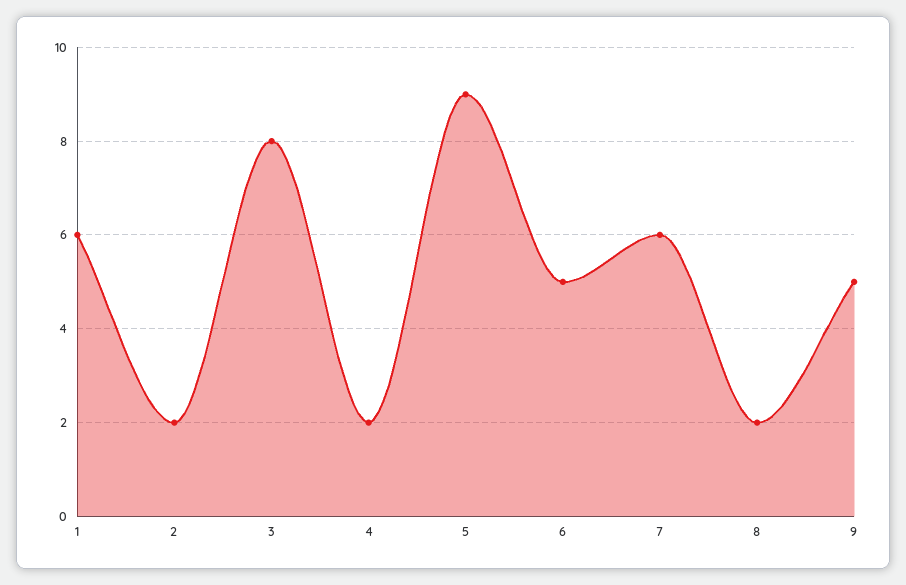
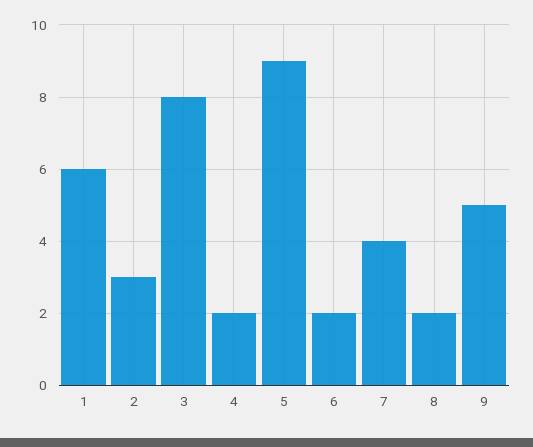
  {
    "1": 6,
-   "2": 2,
+   "2": 3,
    "3": 8,
    "4": 2,
    "5": 9,
-   "6": 5,
+   "6": 2,
-   "7": 6,
+   "7": 4,
    "8": 2,
    "9": 5
  }

